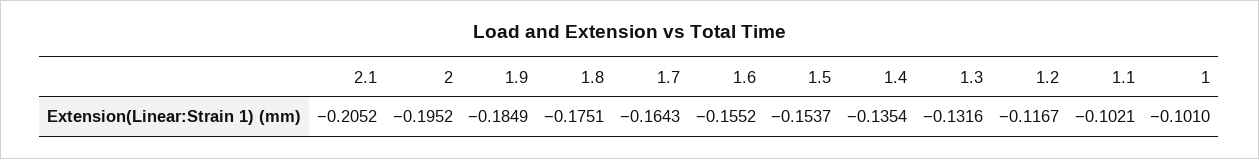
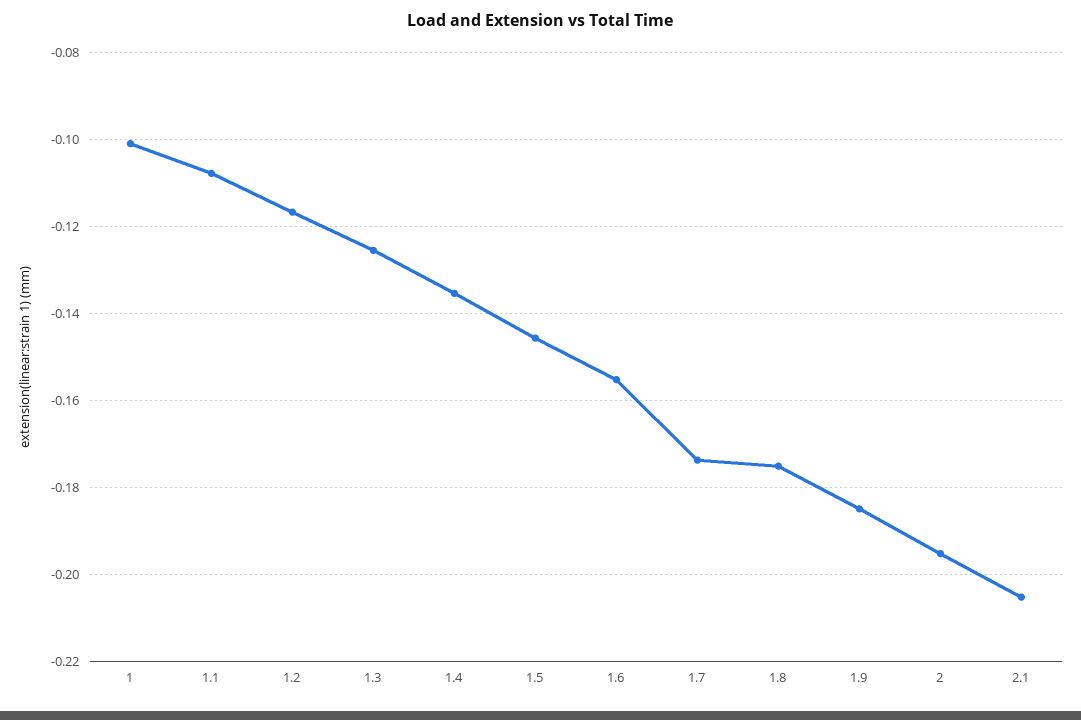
  {
    "2.1": -0.2052,
    "2": -0.1952,
    "1.9": -0.1849,
    "1.8": -0.1751,
-   "1.7": -0.1643,
+   "1.7": -0.174,
    "1.6": -0.1552,
-   "1.5": -0.1537,
+   "1.5": -0.146,
    "1.4": -0.1354,
-   "1.3": -0.1316,
+   "1.3": -0.126,
    "1.2": -0.1167,
-   "1.1": -0.1021,
+   "1.1": -0.108,
    "1": -0.101
  }

